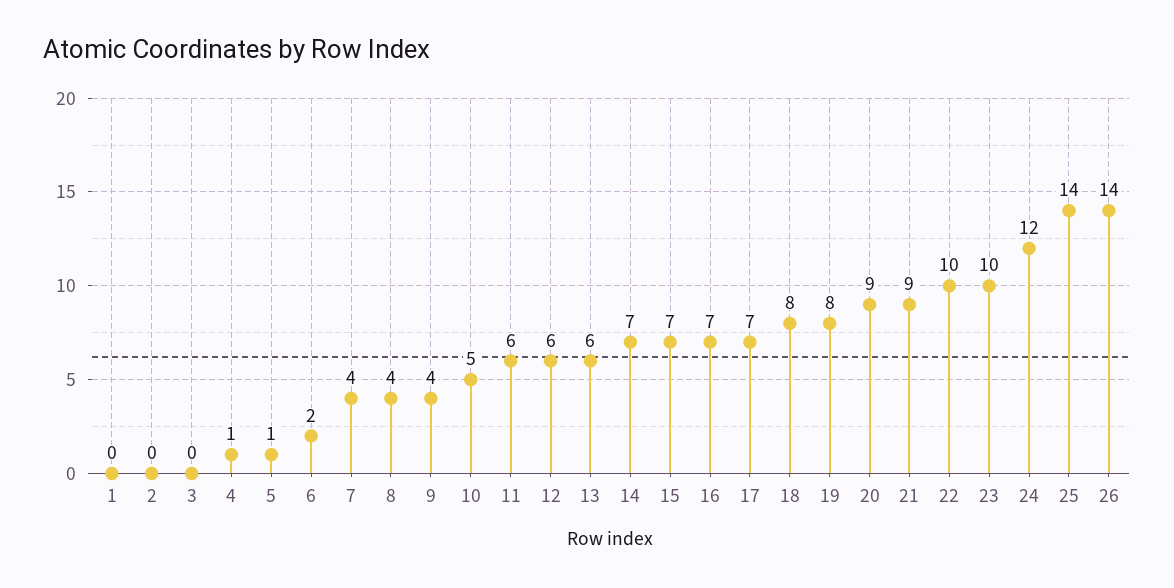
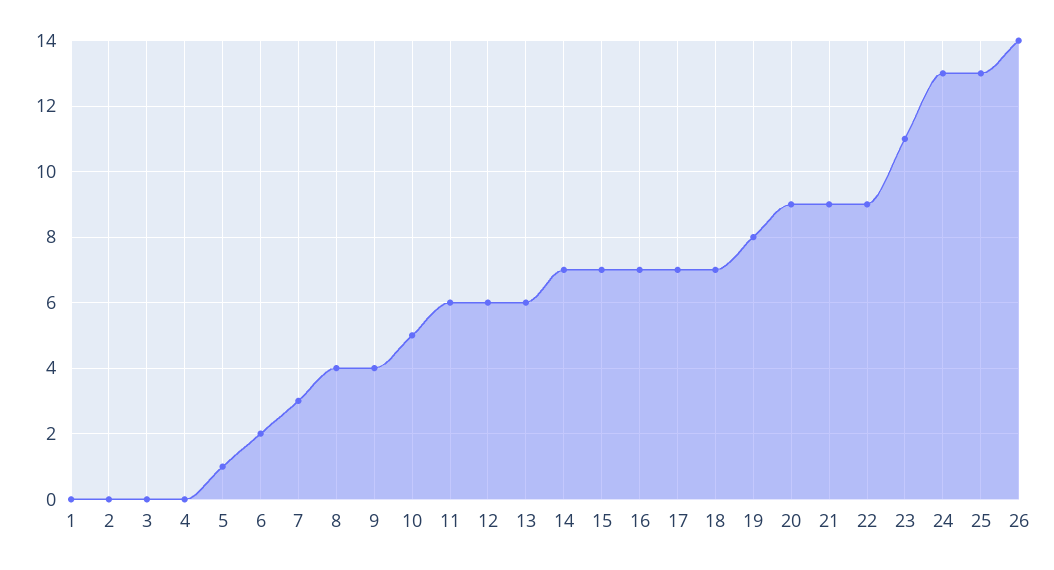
  {
    "1": 0,
    "2": 0,
    "3": 0,
-   "4": 1,
+   "4": 0,
    "5": 1,
    "6": 2,
-   "7": 4,
+   "7": 3,
    "8": 4,
    "9": 4,
    "10": 5,
    "11": 6,
    "12": 6,
    "13": 6,
    "14": 7,
    "15": 7,
    "16": 7,
    "17": 7,
-   "18": 8,
+   "18": 7,
    "19": 8,
    "20": 9,
    "21": 9,
-   "22": 10,
+   "22": 9,
-   "23": 10,
+   "23": 11,
-   "24": 12,
+   "24": 13,
-   "25": 14,
+   "25": 13,
    "26": 14
  }

